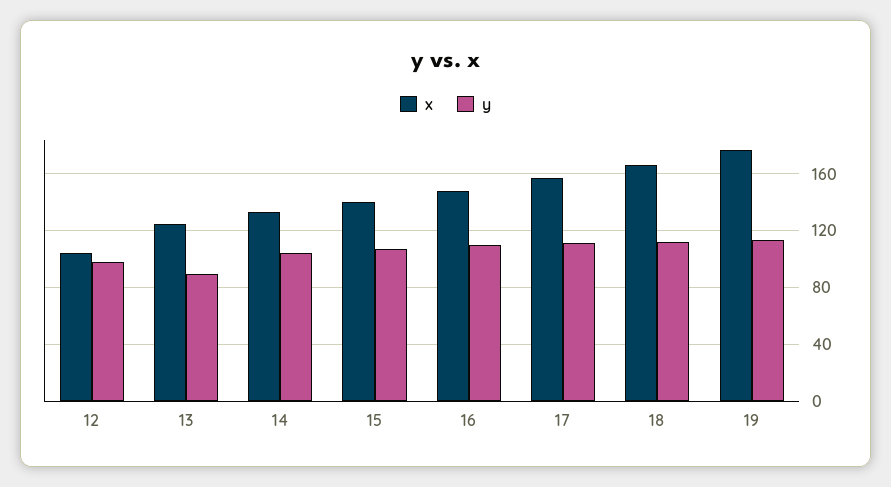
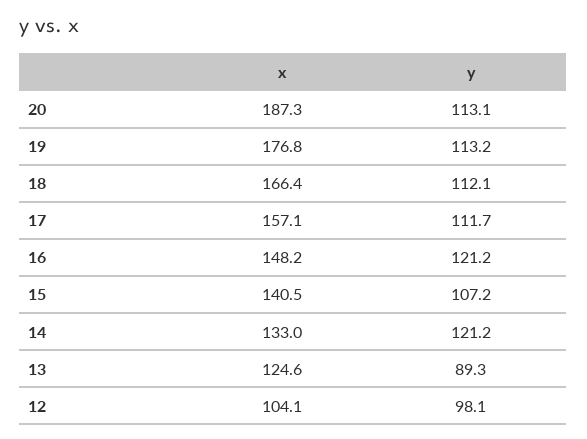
  {
    "x": {
      "12": 104.1,
      "13": 124.6,
      "14": 133,
      "15": 140.5,
      "16": 148.2,
      "17": 157.1,
      "18": 166.4,
-     "19": 176.8
+     "19": 176.8,
+     "20": 187.3
    },
    "y": {
      "12": 98.1,
      "13": 89.3,
-     "14": 105,
+     "14": 121.2,
      "15": 107.2,
-     "16": 110,
+     "16": 121.2,
      "17": 111.7,
      "18": 112.1,
-     "19": 113.2
+     "19": 113.2,
+     "20": 113.1
    }
  }

